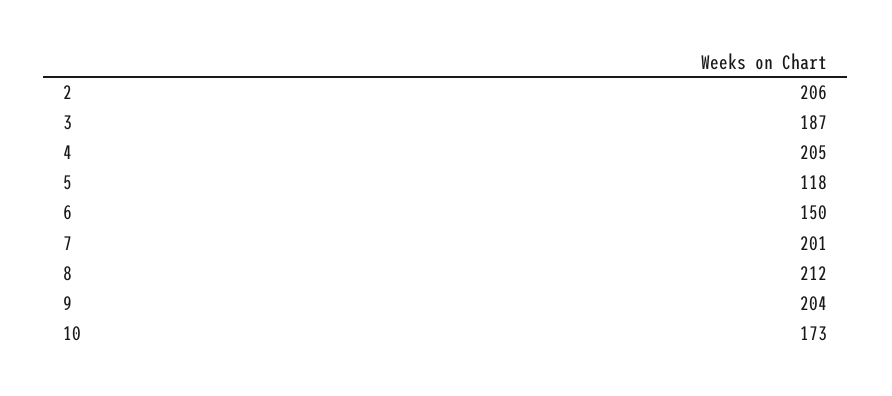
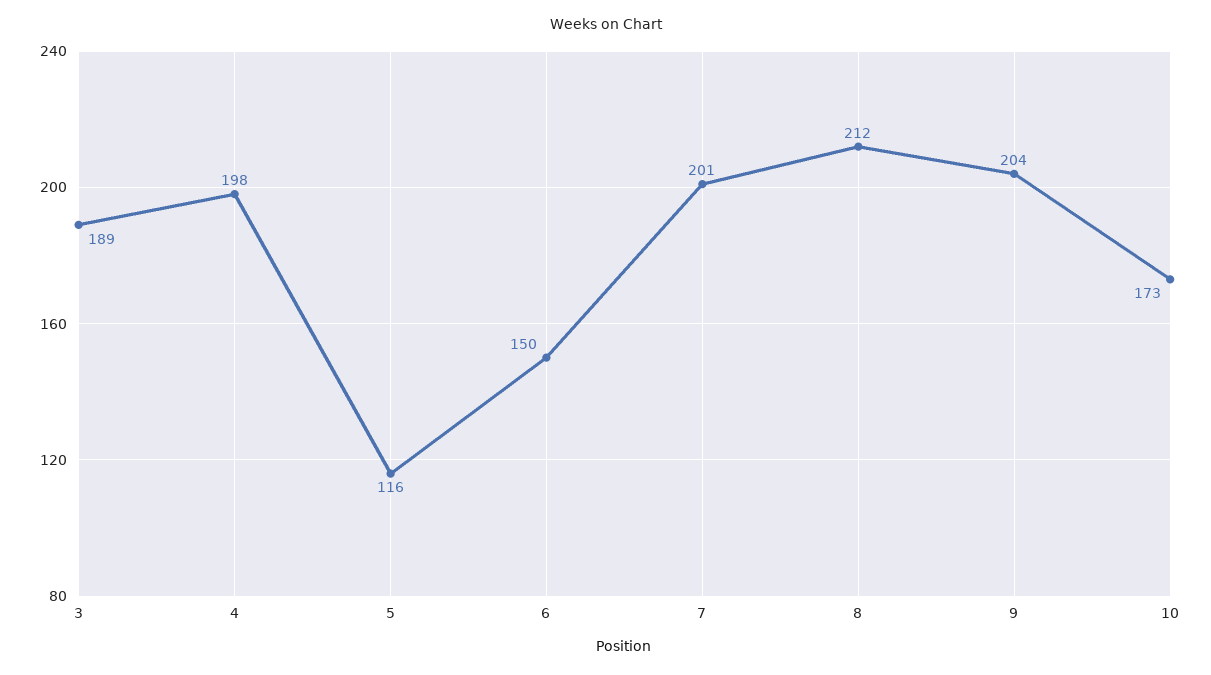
  {
-   "2": 206,
-   "3": 187,
+   "3": 189,
-   "4": 205,
+   "4": 198,
-   "5": 118,
+   "5": 116,
    "6": 150,
    "7": 201,
    "8": 212,
    "9": 204,
    "10": 173
  }

